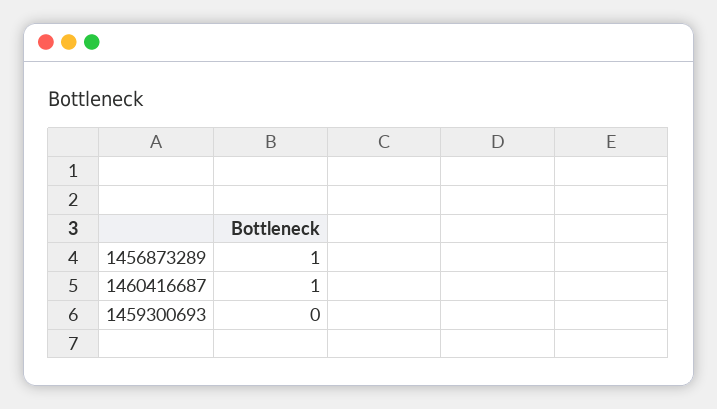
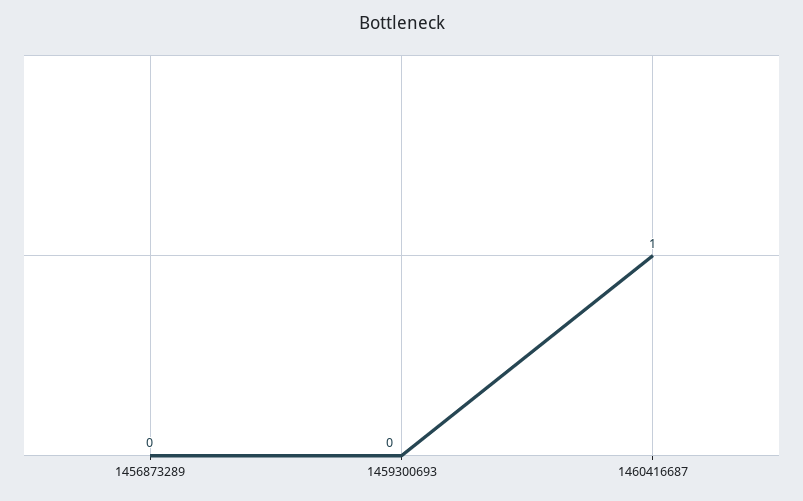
  {
-   "1456873289": 1,
+   "1456873289": 0,
    "1460416687": 1,
    "1459300693": 0
  }

